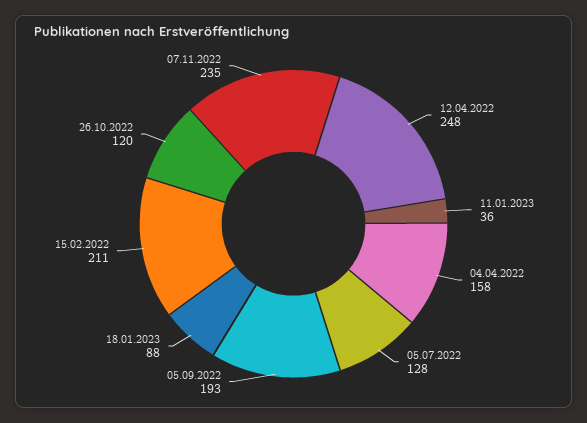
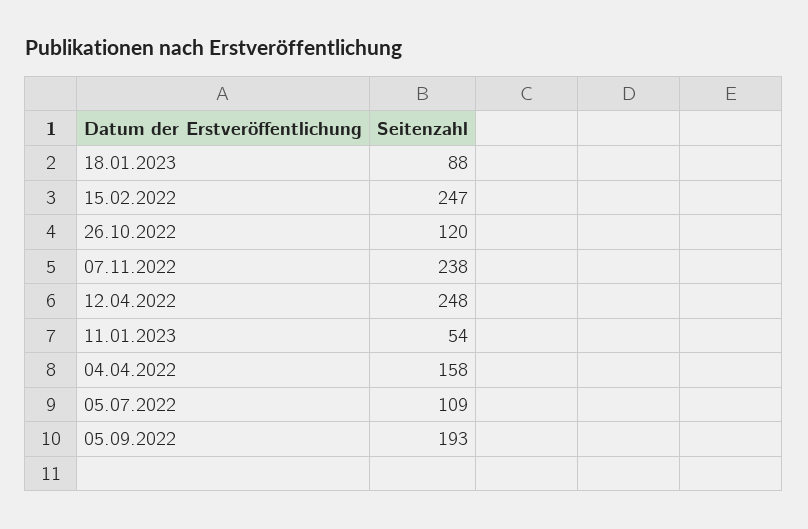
  {
    "12.04.2022": 248,
-   "11.01.2023": 36,
+   "11.01.2023": 54,
    "04.04.2022": 158,
-   "05.07.2022": 128,
+   "05.07.2022": 109,
    "05.09.2022": 193,
    "18.01.2023": 88,
-   "15.02.2022": 211,
+   "15.02.2022": 247,
    "26.10.2022": 120,
-   "07.11.2022": 235
+   "07.11.2022": 238
  }

